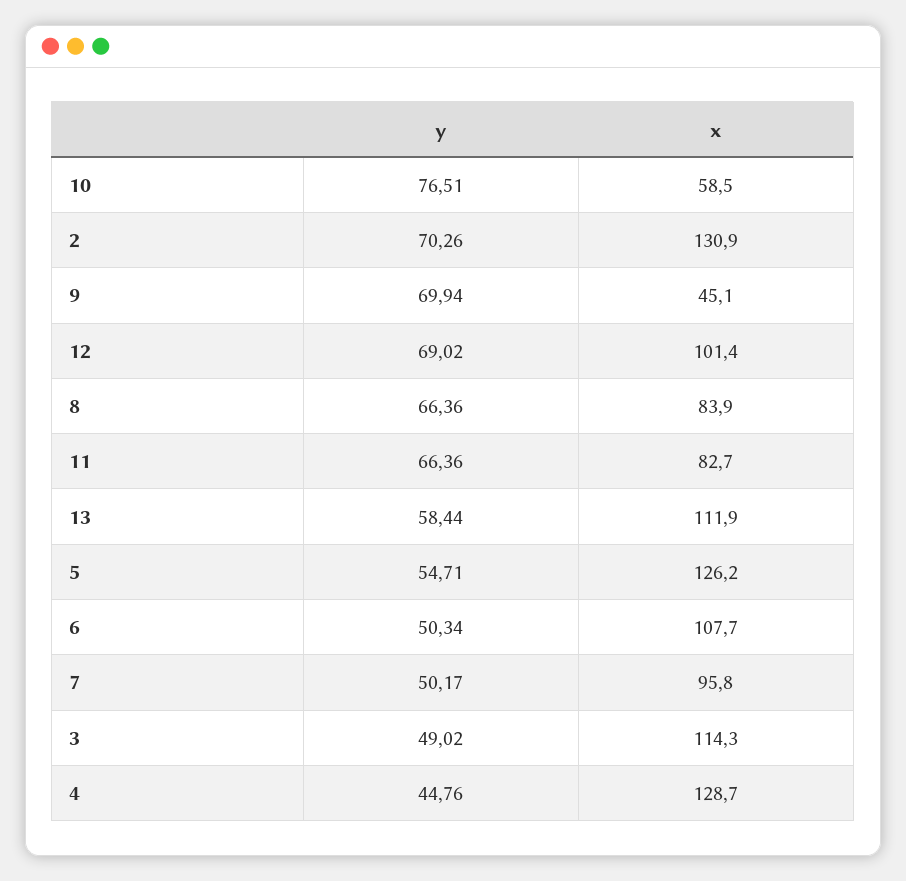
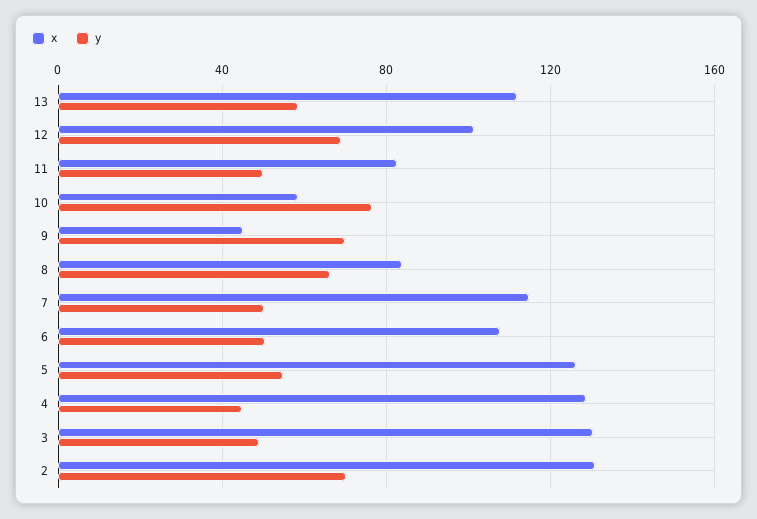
  {
    "y": {
      "10": 76.51,
      "2": 70.26,
      "9": 69.94,
      "12": 69.02,
      "8": 66.36,
-     "11": 66.36,
+     "11": 50,
      "13": 58.44,
      "5": 54.71,
      "6": 50.34,
      "7": 50.17,
      "3": 49.02,
      "4": 44.76
    },
    "x": {
      "10": 58.5,
      "2": 130.9,
      "9": 45.1,
      "12": 101.4,
      "8": 83.9,
      "11": 82.7,
      "13": 111.9,
      "5": 126.2,
      "6": 107.7,
-     "7": 95.8,
+     "7": 115,
-     "3": 114.3,
+     "3": 130,
      "4": 128.7
    }
  }

